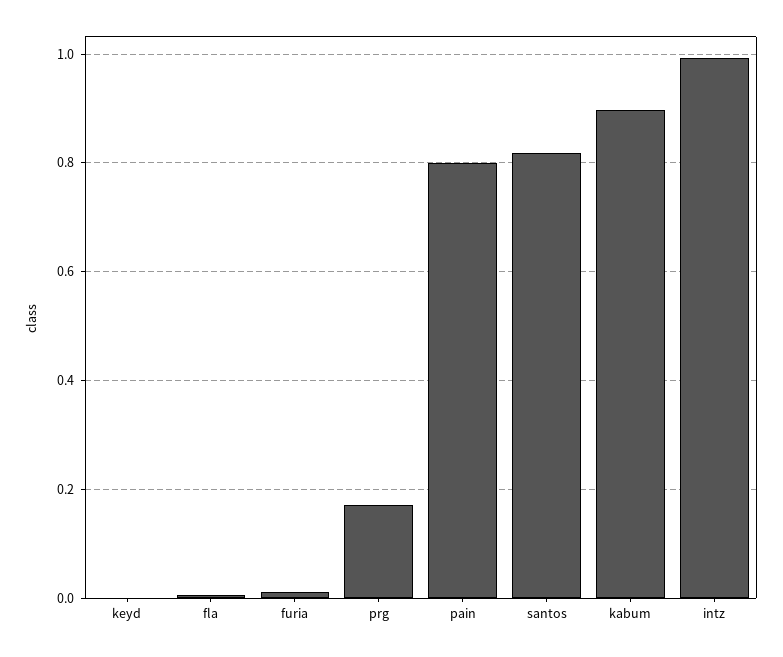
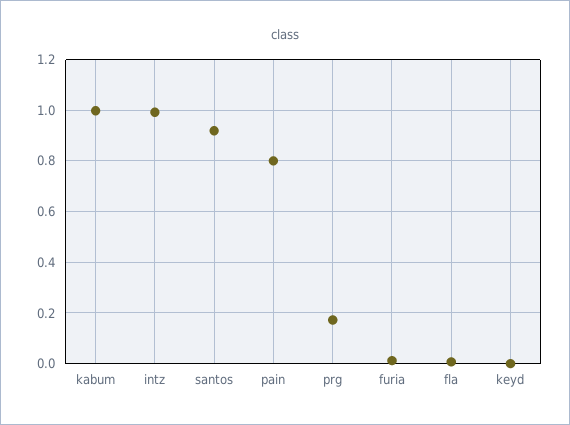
  {
    "keyd": 0,
    "fla": 0,
    "furia": 0.02,
    "prg": 0.18,
    "pain": 0.8,
-   "santos": 0.82,
+   "santos": 0.925,
-   "kabum": 0.9,
+   "kabum": 1,
    "intz": 1
  }

